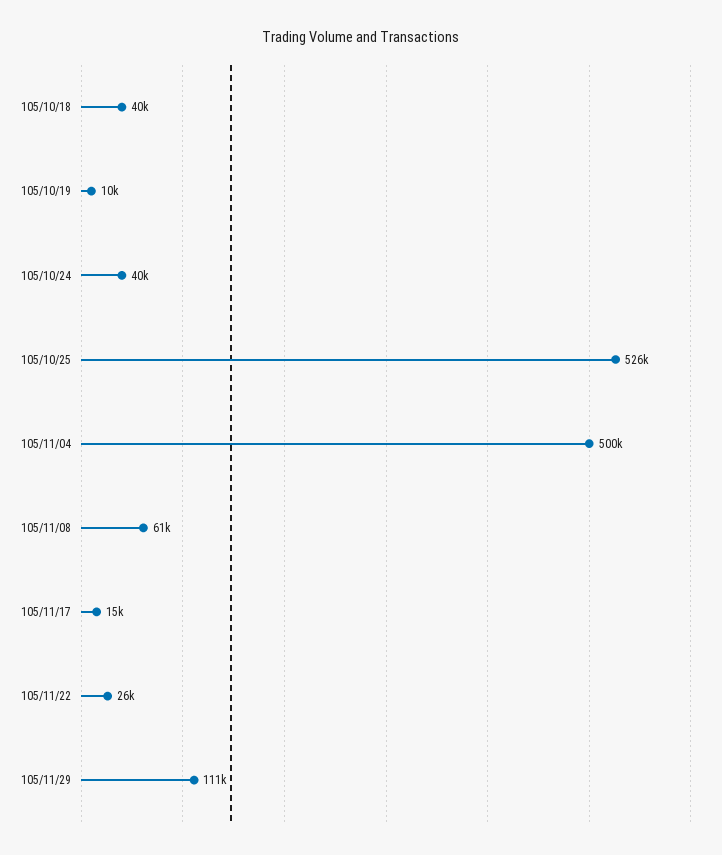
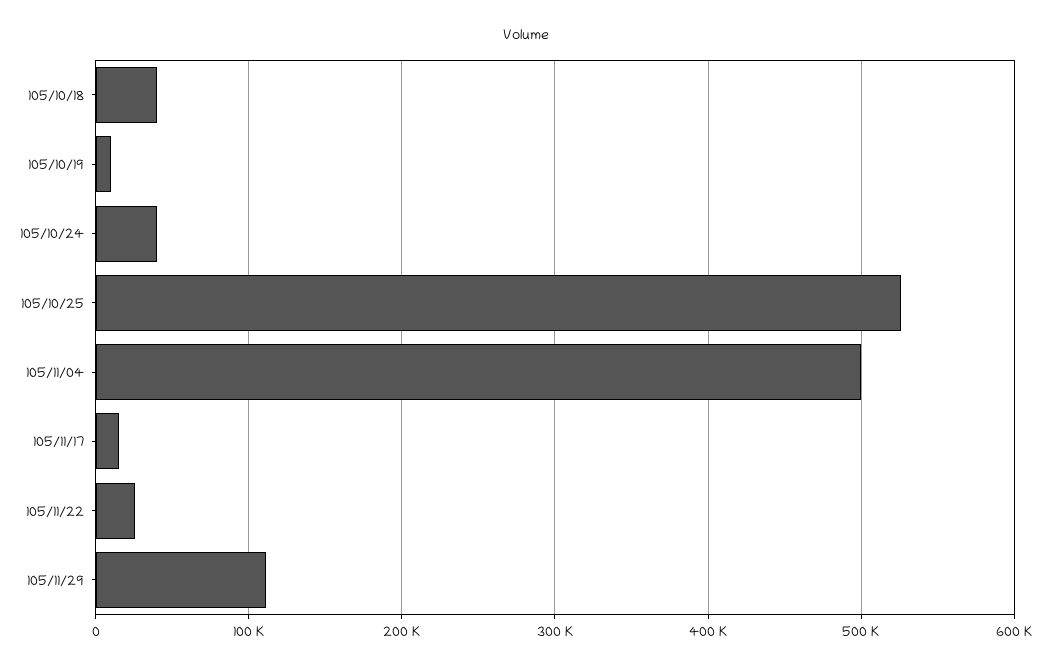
  {
    "105/10/18": 40000,
    "105/10/19": 10000,
    "105/10/24": 40000,
    "105/10/25": 526000,
    "105/11/04": 500000,
-   "105/11/08": 61000,
    "105/11/17": 15000,
    "105/11/22": 26000,
    "105/11/29": 111000
  }

